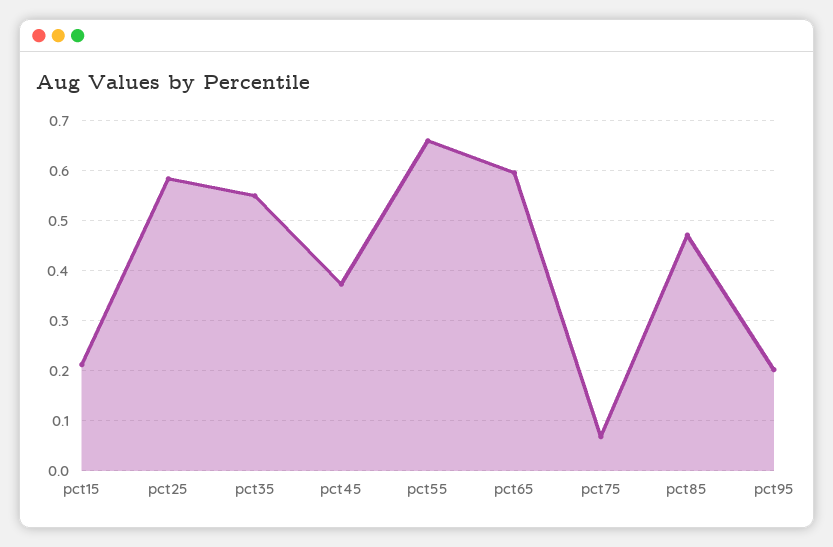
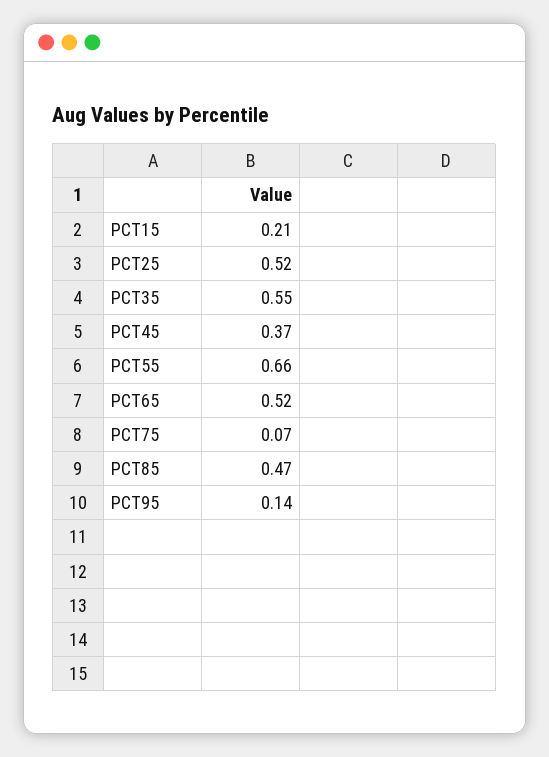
  {
    "pct15": 0.21,
-   "pct25": 0.58,
+   "pct25": 0.52,
    "pct35": 0.55,
    "pct45": 0.37,
    "pct55": 0.66,
-   "pct65": 0.6,
+   "pct65": 0.52,
    "pct75": 0.07,
    "pct85": 0.47,
-   "pct95": 0.2
+   "pct95": 0.14
  }

